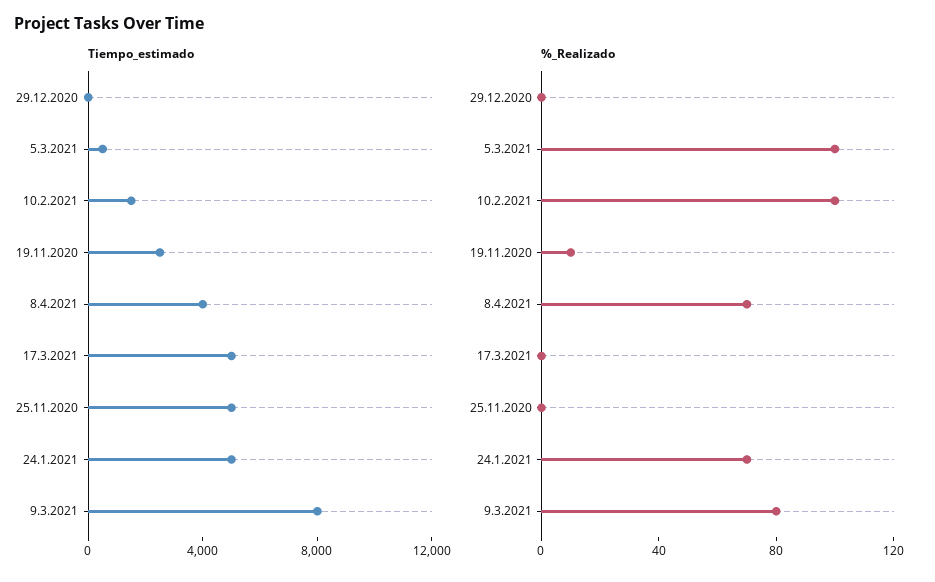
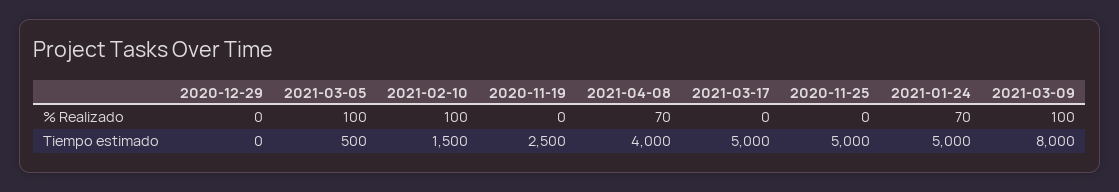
  {
    "Tiempo_estimado": {
      "29.12.2020": 0,
      "5.3.2021": 500,
      "10.2.2021": 1500,
      "19.11.2020": 2500,
      "8.4.2021": 4000,
      "17.3.2021": 5000,
      "25.11.2020": 5000,
      "24.1.2021": 5000,
      "9.3.2021": 8000
    },
    "%_Realizado": {
      "29.12.2020": 0,
      "5.3.2021": 100,
      "10.2.2021": 100,
-     "19.11.2020": 10,
+     "19.11.2020": 0,
      "8.4.2021": 70,
      "17.3.2021": 0,
      "25.11.2020": 0,
      "24.1.2021": 70,
-     "9.3.2021": 80
+     "9.3.2021": 100
    }
  }

